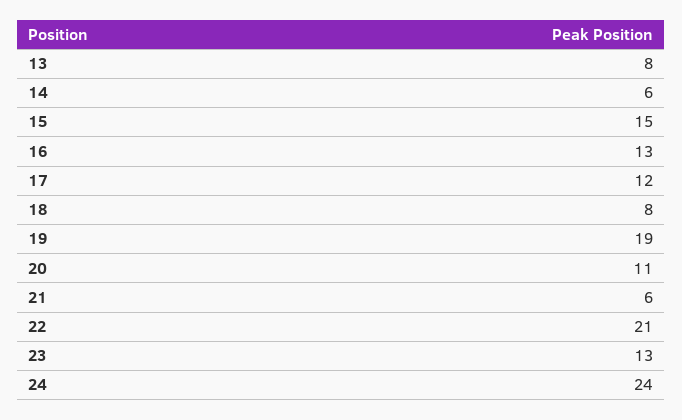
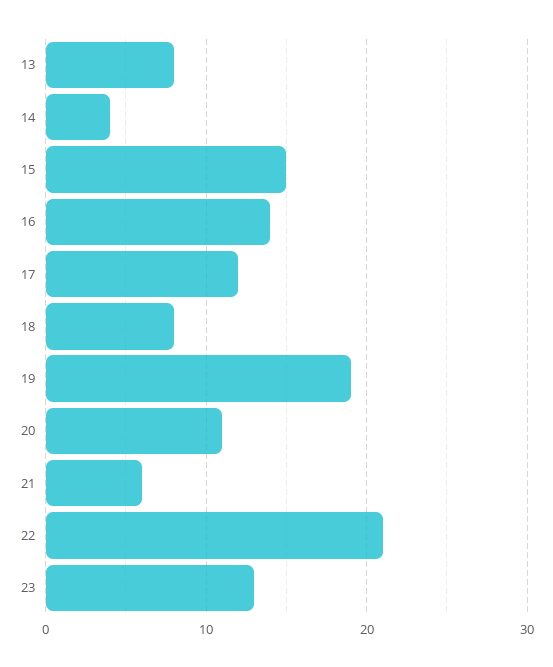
  {
    "13": 8,
-   "14": 6,
+   "14": 4,
    "15": 15,
-   "16": 13,
+   "16": 14,
    "17": 12,
    "18": 8,
    "19": 19,
    "20": 11,
    "21": 6,
    "22": 21,
-   "23": 13,
+   "23": 13
-   "24": 24
  }

